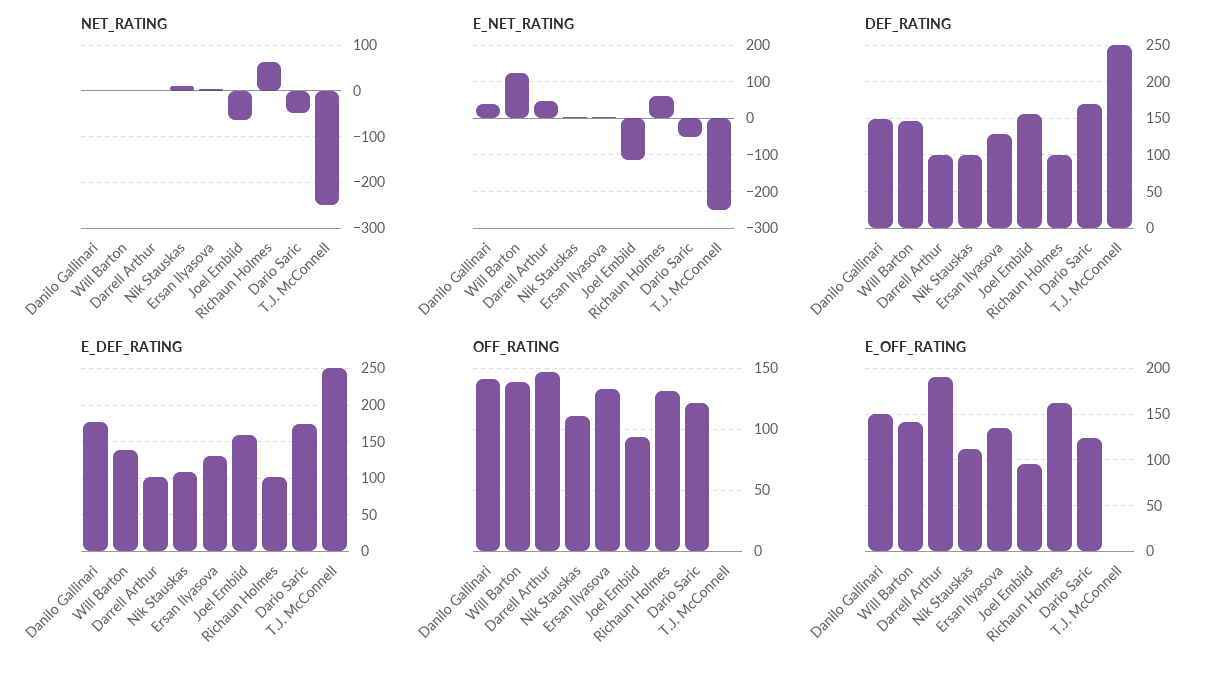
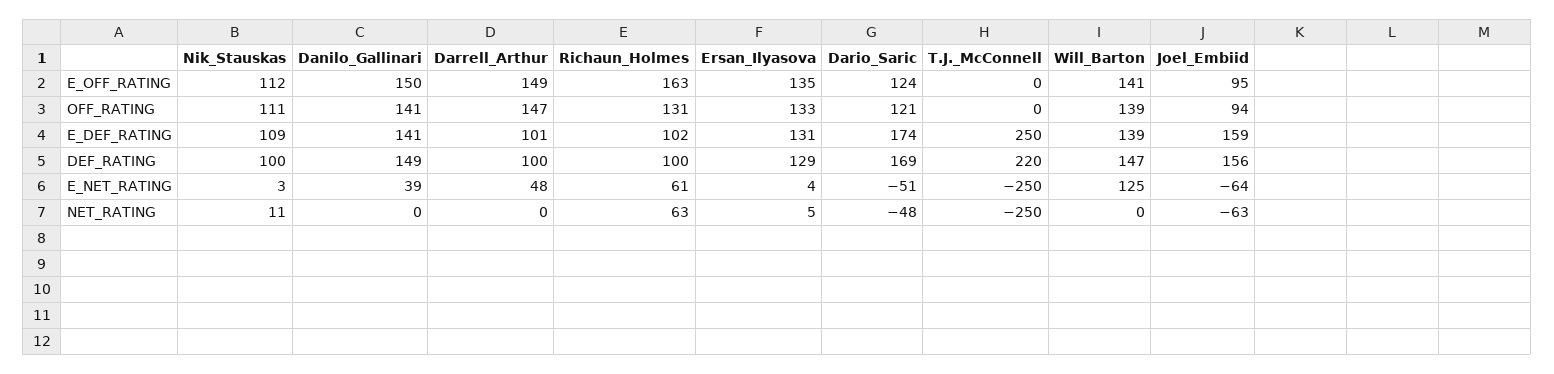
  {
    "NET_RATING": {
      "Danilo Gallinari": 0,
      "Will Barton": 0,
      "Darrell Arthur": 0,
      "Nik Stauskas": 11,
      "Ersan Ilyasova": 5,
      "Joel Embiid": -63,
      "Richaun Holmes": 63,
      "Dario Saric": -48,
      "T.J. McConnell": -250
    },
    "E_NET_RATING": {
      "Danilo Gallinari": 39,
      "Will Barton": 125,
      "Darrell Arthur": 48,
      "Nik Stauskas": 3,
      "Ersan Ilyasova": 4,
-     "Joel Embiid": -120,
+     "Joel Embiid": -64,
      "Richaun Holmes": 61,
      "Dario Saric": -51,
      "T.J. McConnell": -250
    },
    "DEF_RATING": {
      "Danilo Gallinari": 149,
      "Will Barton": 147,
      "Darrell Arthur": 100,
      "Nik Stauskas": 100,
      "Ersan Ilyasova": 129,
      "Joel Embiid": 156,
      "Richaun Holmes": 100,
      "Dario Saric": 169,
-     "T.J. McConnell": 250
+     "T.J. McConnell": 220
    },
    "E_DEF_RATING": {
-     "Danilo Gallinari": 180,
+     "Danilo Gallinari": 141,
      "Will Barton": 139,
      "Darrell Arthur": 101,
      "Nik Stauskas": 109,
      "Ersan Ilyasova": 131,
      "Joel Embiid": 159,
      "Richaun Holmes": 102,
      "Dario Saric": 174,
      "T.J. McConnell": 250
    },
    "OFF_RATING": {
      "Danilo Gallinari": 141,
      "Will Barton": 139,
      "Darrell Arthur": 147,
      "Nik Stauskas": 111,
      "Ersan Ilyasova": 133,
      "Joel Embiid": 94,
      "Richaun Holmes": 131,
      "Dario Saric": 121,
      "T.J. McConnell": 0
    },
    "E_OFF_RATING": {
      "Danilo Gallinari": 150,
      "Will Barton": 141,
-     "Darrell Arthur": 190,
+     "Darrell Arthur": 149,
      "Nik Stauskas": 112,
      "Ersan Ilyasova": 135,
      "Joel Embiid": 95,
      "Richaun Holmes": 163,
      "Dario Saric": 124,
      "T.J. McConnell": 0
    }
  }

